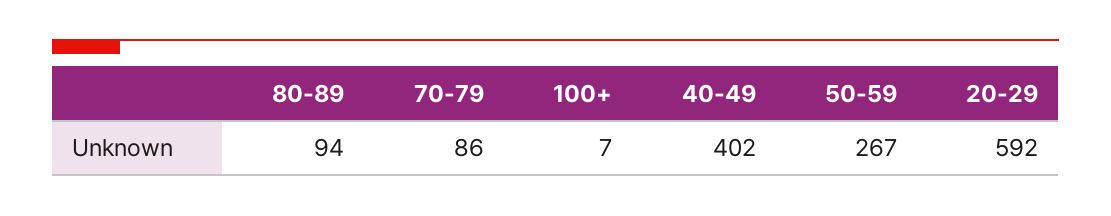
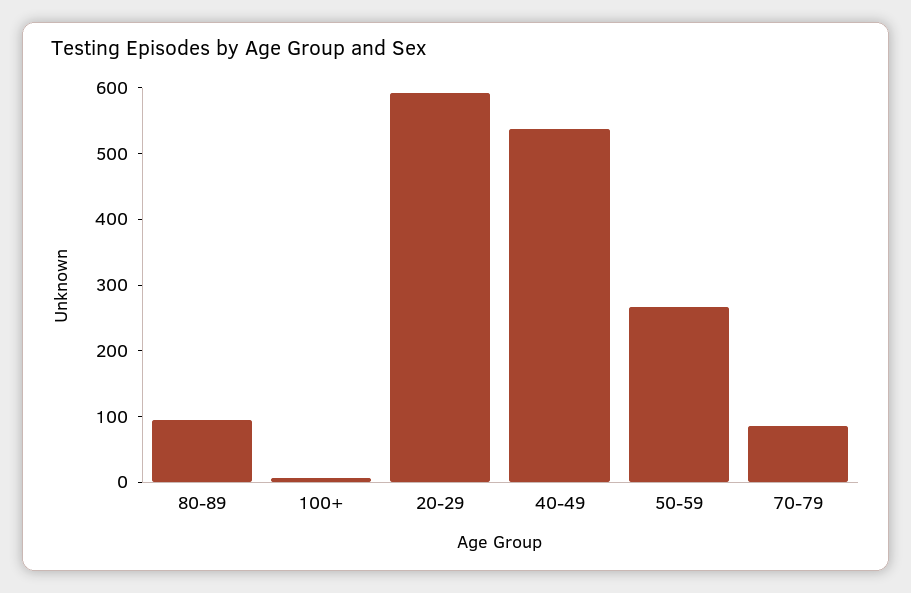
  {
    "80-89": 94,
    "70-79": 86,
    "100+": 7,
-   "40-49": 402,
+   "40-49": 540,
    "50-59": 267,
    "20-29": 592
  }

